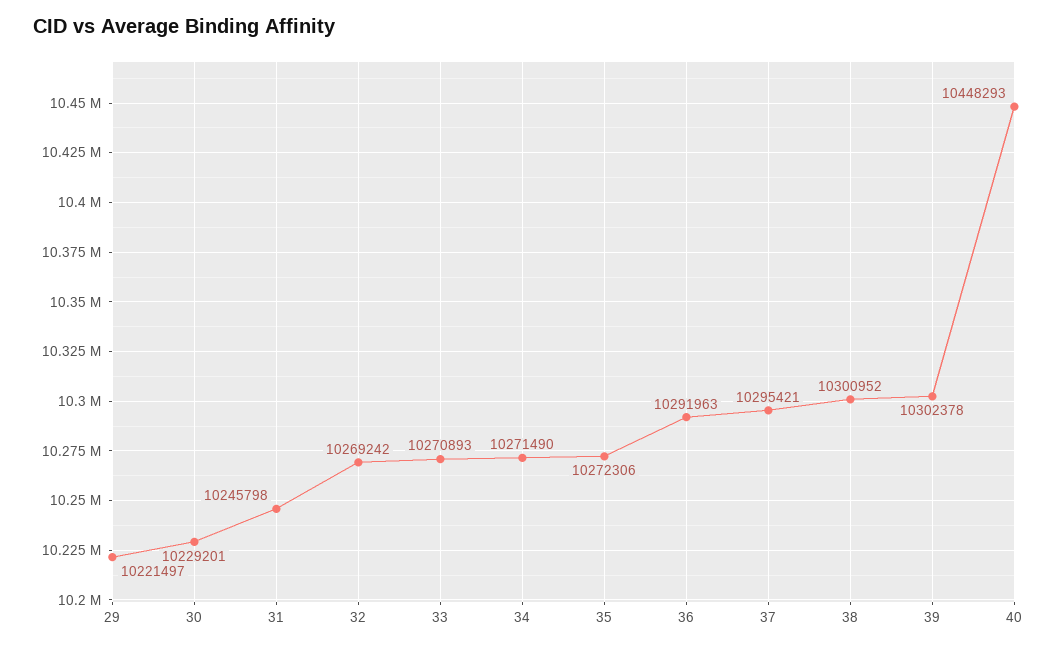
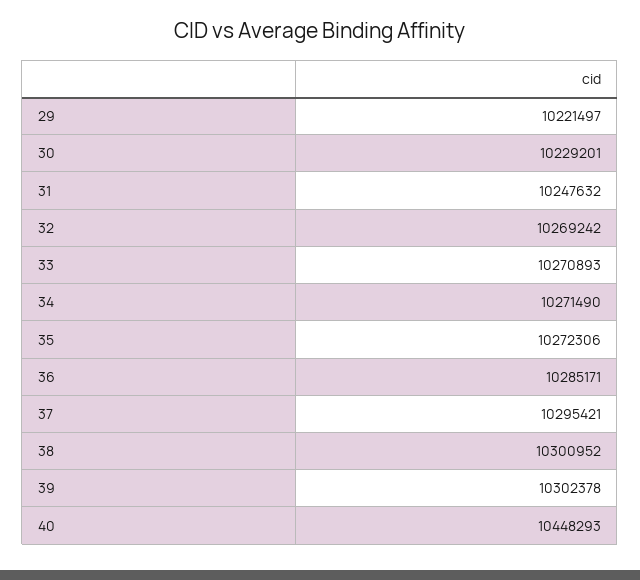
  {
    "29": 10221497,
    "30": 10229201,
-   "31": 10245798,
+   "31": 10247632,
    "32": 10269242,
    "33": 10270893,
    "34": 10271490,
    "35": 10272306,
-   "36": 10291963,
+   "36": 10285171,
    "37": 10295421,
    "38": 10300952,
    "39": 10302378,
    "40": 10448293
  }

